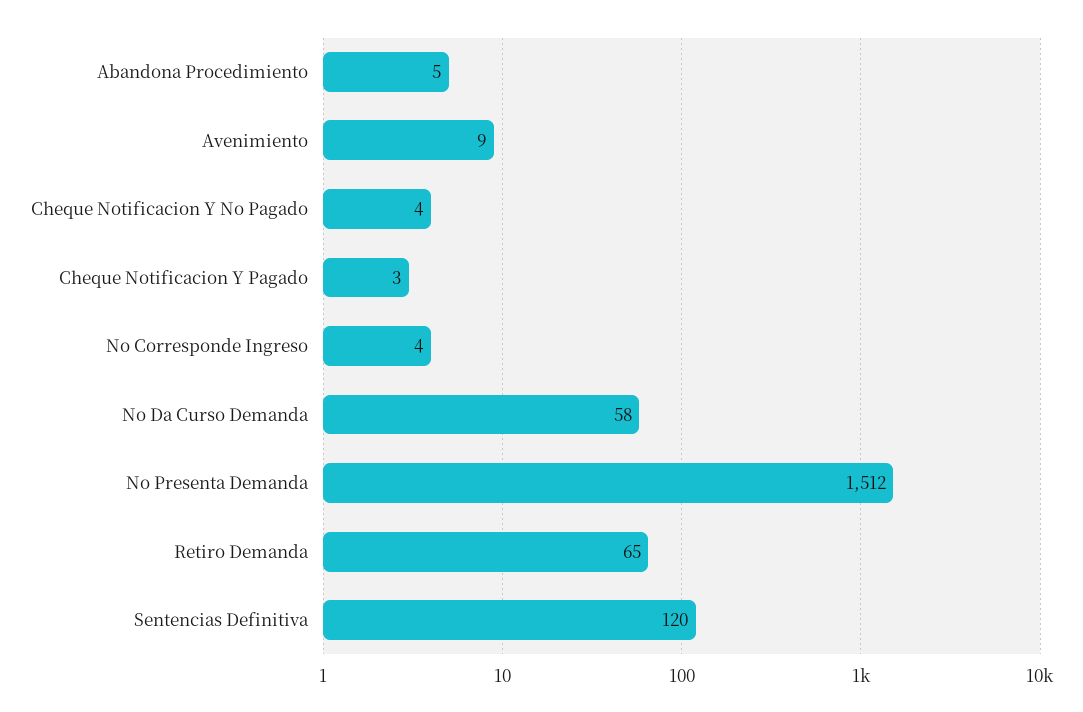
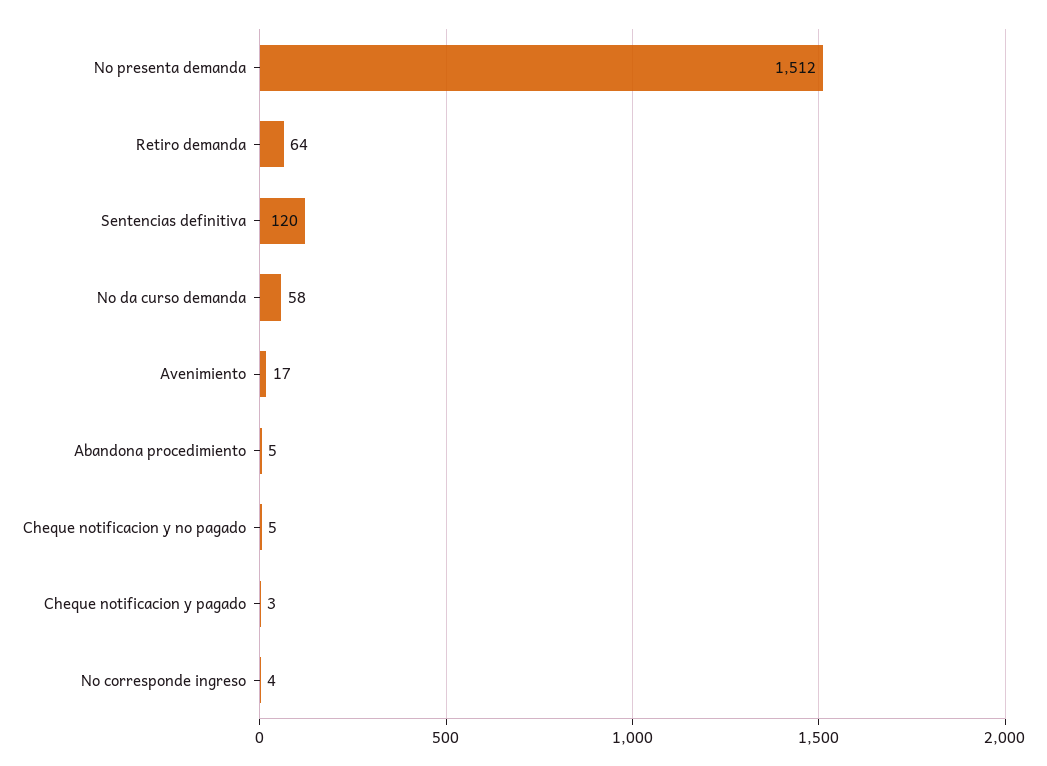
  {
    "Abandona Procedimiento": 5,
-   "Avenimiento": 9,
+   "Avenimiento": 17,
-   "Cheque Notificacion Y No Pagado": 4,
+   "Cheque Notificacion Y No Pagado": 5,
    "Cheque Notificacion Y Pagado": 3,
    "No Corresponde Ingreso": 4,
    "No Da Curso Demanda": 58,
    "No Presenta Demanda": 1512,
-   "Retiro Demanda": 65,
+   "Retiro Demanda": 64,
    "Sentencias Definitiva": 120
  }

